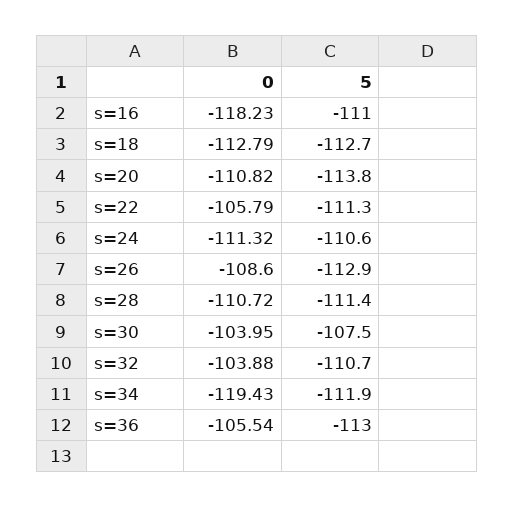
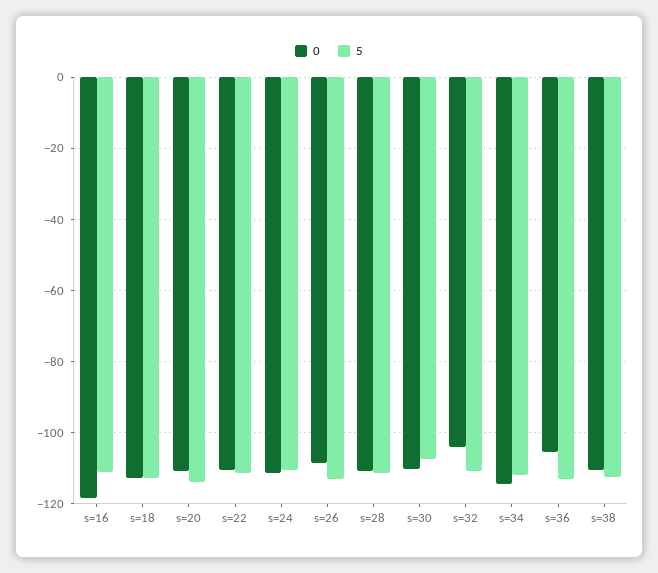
  {
    "0": {
      "s=16": -118.23,
      "s=18": -112.79,
      "s=20": -110.82,
-     "s=22": -105.79,
+     "s=22": -110,
      "s=24": -111.32,
      "s=26": -108.6,
      "s=28": -110.72,
-     "s=30": -103.95,
+     "s=30": -110,
      "s=32": -103.88,
-     "s=34": -119.43,
+     "s=34": -114,
-     "s=36": -105.54
+     "s=36": -105.54,
+     "s=38": -110
    },
    "5": {
      "s=16": -111,
      "s=18": -112.7,
      "s=20": -113.8,
      "s=22": -111.3,
      "s=24": -110.6,
      "s=26": -112.9,
      "s=28": -111.4,
      "s=30": -107.5,
      "s=32": -110.7,
      "s=34": -111.9,
-     "s=36": -113
+     "s=36": -113,
+     "s=38": -112
    }
  }

